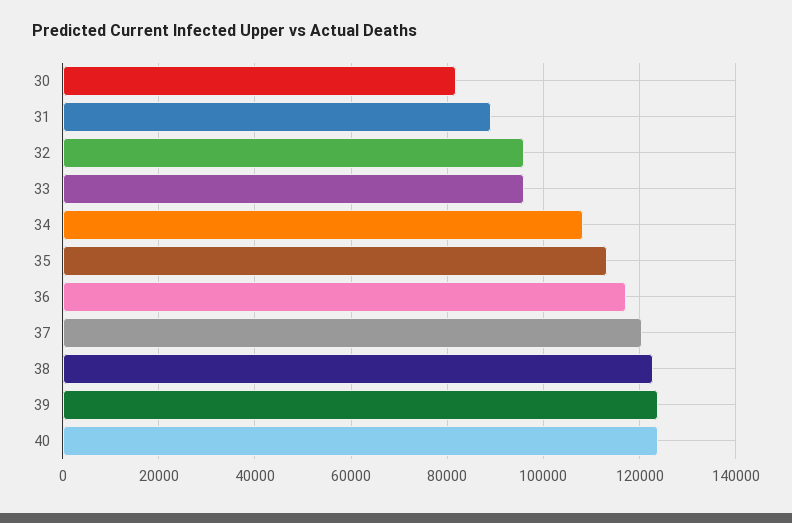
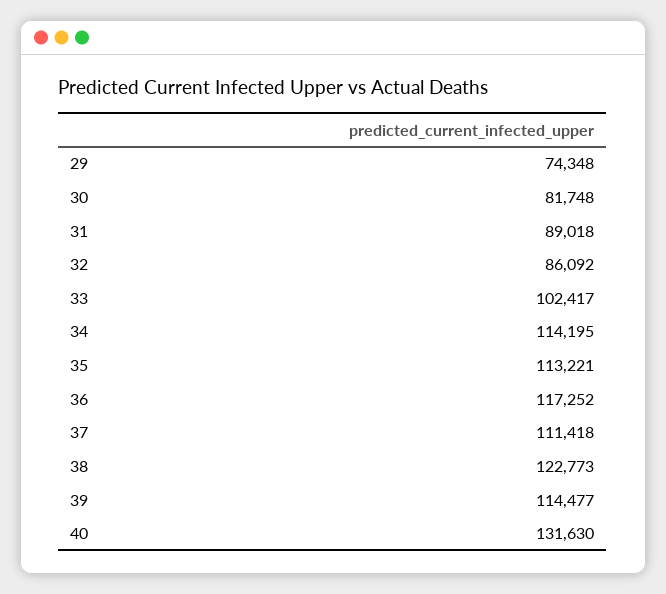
  {
    "30": 81748,
    "31": 89018,
-   "32": 96000,
+   "32": 86092,
-   "33": 96000,
+   "33": 102417,
-   "34": 108000,
+   "34": 114195,
    "35": 113221,
    "36": 117252,
-   "37": 120000,
+   "37": 111418,
    "38": 122773,
-   "39": 124000,
+   "39": 114477,
-   "40": 124000
+   "40": 131630,
+   "29": 74348
  }

